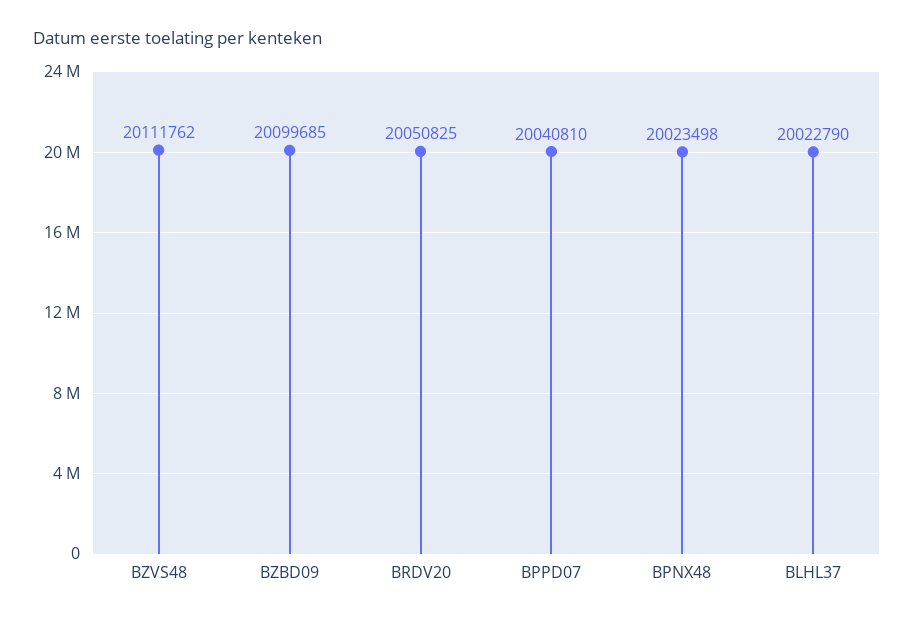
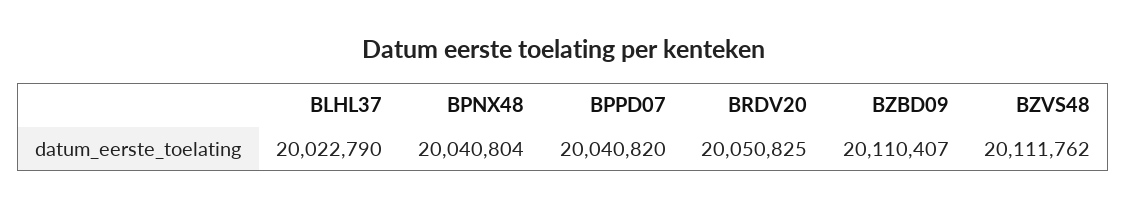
  {
    "BZVS48": 20111762,
-   "BZBD09": 20099685,
+   "BZBD09": 20110407,
    "BRDV20": 20050825,
-   "BPPD07": 20040810,
+   "BPPD07": 20040820,
-   "BPNX48": 20023498,
+   "BPNX48": 20040804,
    "BLHL37": 20022790
  }

